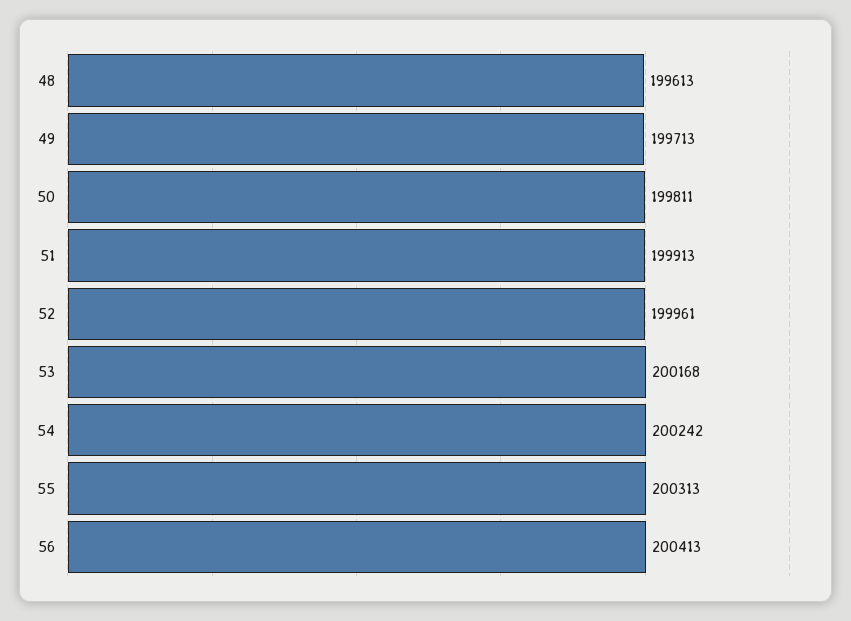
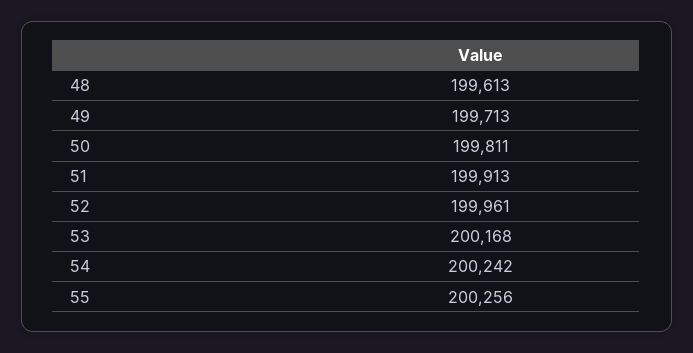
  {
    "48": 199613,
    "49": 199713,
    "50": 199811,
    "51": 199913,
    "52": 199961,
    "53": 200168,
    "54": 200242,
-   "55": 200313,
+   "55": 200256
-   "56": 200413
  }

